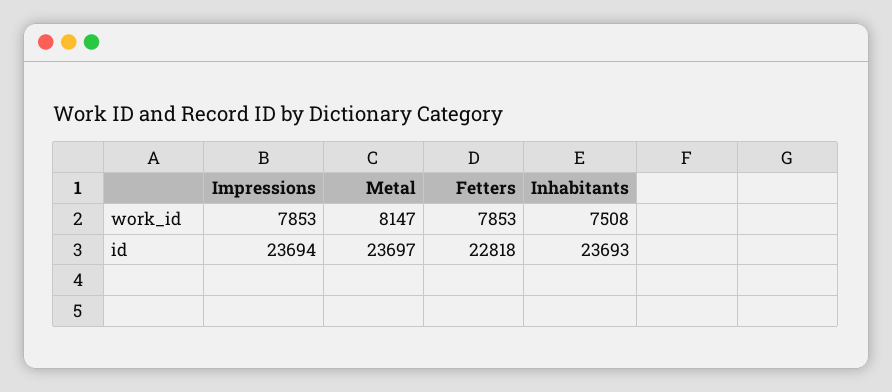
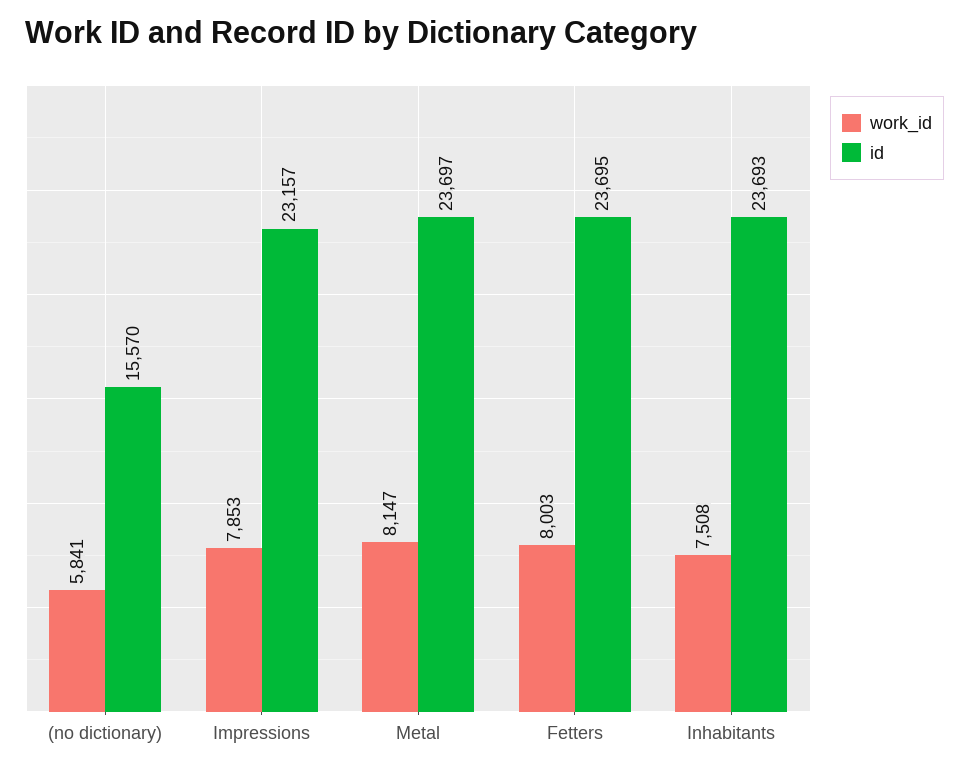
  {
    "work_id": {
      "Impressions": 7853,
      "Metal": 8147,
-     "Fetters": 7853,
+     "Fetters": 8003,
-     "Inhabitants": 7508
+     "Inhabitants": 7508,
+     "(no dictionary)": 5841
    },
    "id": {
-     "Impressions": 23694,
+     "Impressions": 23157,
      "Metal": 23697,
-     "Fetters": 22818,
+     "Fetters": 23695,
-     "Inhabitants": 23693
+     "Inhabitants": 23693,
+     "(no dictionary)": 15570
    }
  }

